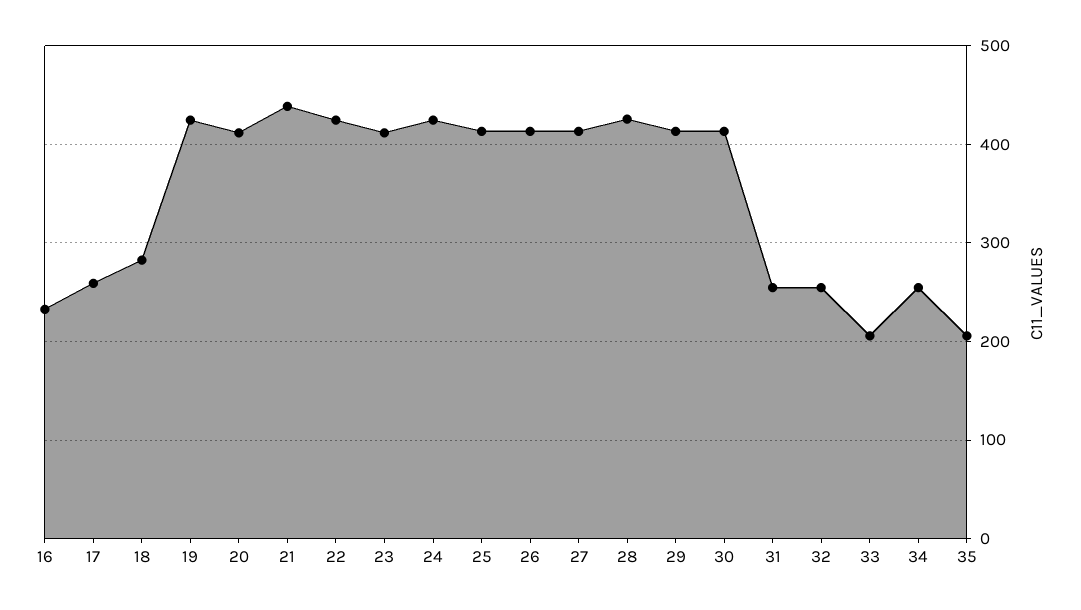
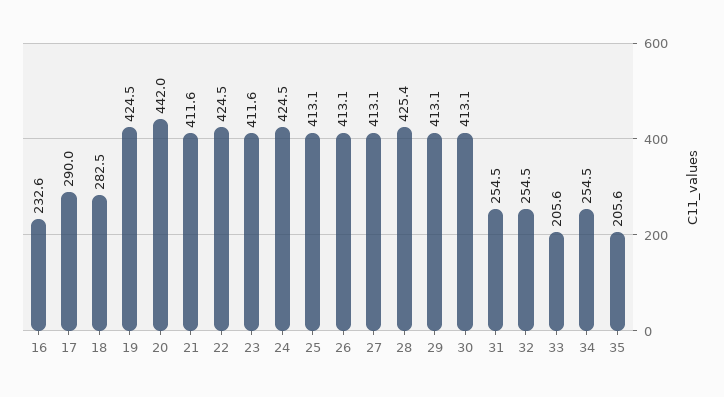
  {
    "16": 232.6,
-   "17": 260,
+   "17": 290,
    "18": 282.5,
    "19": 424.5,
-   "20": 410,
+   "20": 442,
-   "21": 440,
+   "21": 411.6,
    "22": 424.5,
    "23": 411.6,
    "24": 424.5,
    "25": 413.1,
    "26": 413.1,
    "27": 413.1,
    "28": 425.4,
    "29": 413.1,
    "30": 413.1,
    "31": 254.5,
    "32": 254.5,
    "33": 205.6,
    "34": 254.5,
    "35": 205.6
  }

